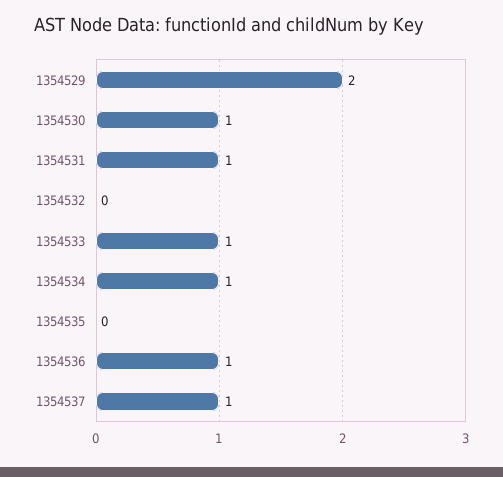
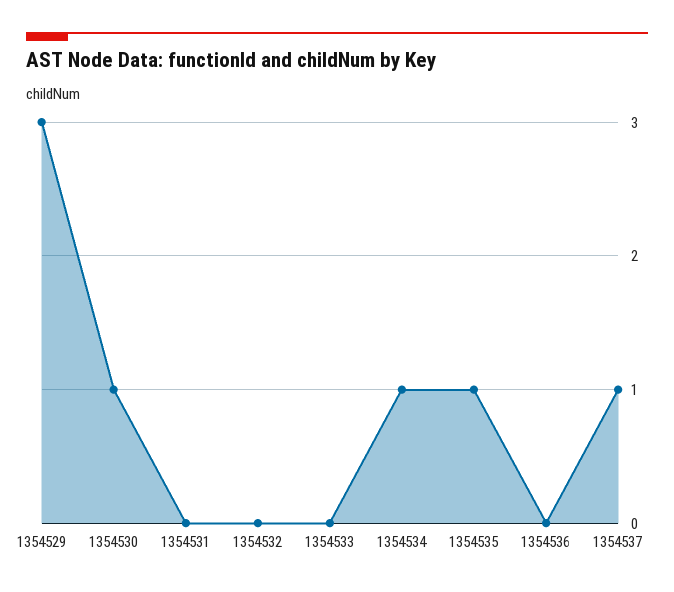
  {
-   "1354529": 2,
+   "1354529": 3,
    "1354530": 1,
-   "1354531": 1,
+   "1354531": 0,
    "1354532": 0,
-   "1354533": 1,
+   "1354533": 0,
    "1354534": 1,
-   "1354535": 0,
+   "1354535": 1,
-   "1354536": 1,
+   "1354536": 0,
    "1354537": 1
  }

